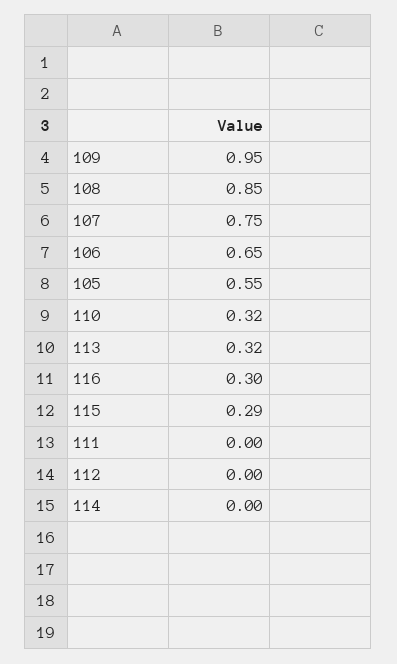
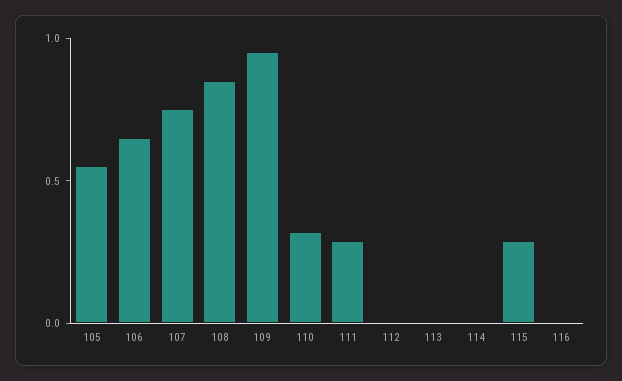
  {
    "109": 0.95,
    "108": 0.85,
    "107": 0.75,
    "106": 0.65,
    "105": 0.55,
    "110": 0.32,
-   "113": 0.32,
+   "113": 0,
-   "116": 0.3,
+   "116": 0,
    "115": 0.29,
-   "111": 0,
+   "111": 0.3,
    "112": 0,
    "114": 0
  }

